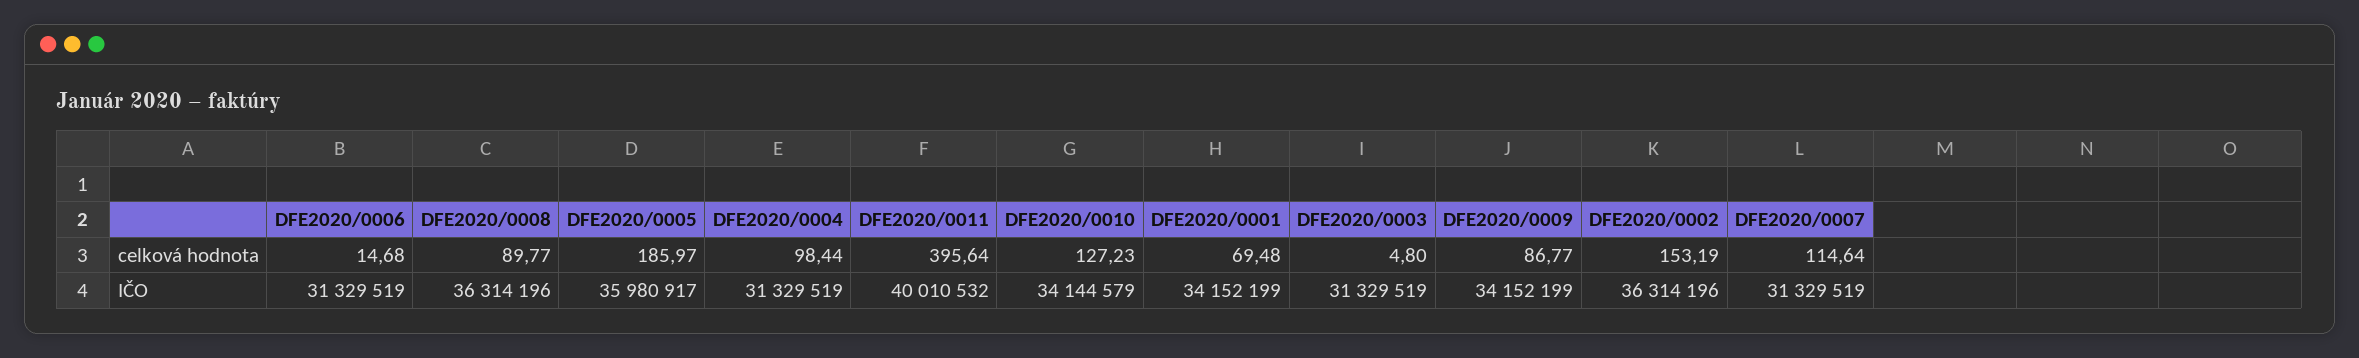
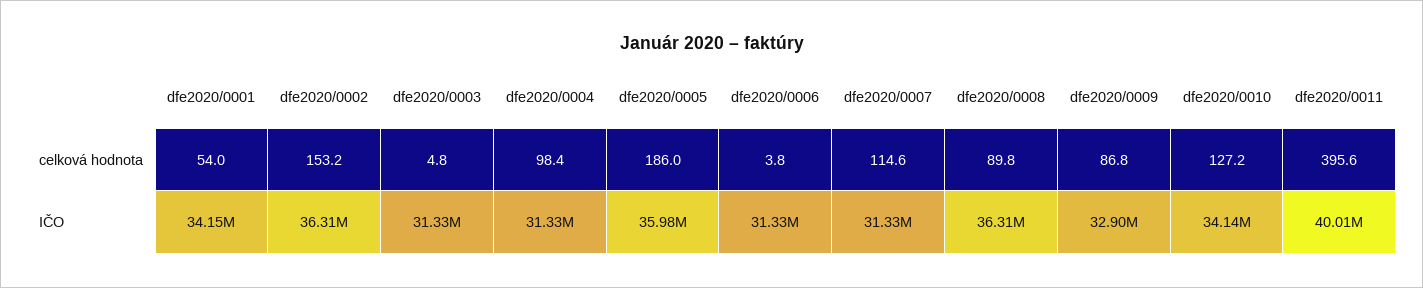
  {
    "DFE2020/0006": {
-     "celková hodnota": 14.68,
+     "celková hodnota": 3.8,
      "IČO": 31329519
    },
    "DFE2020/0008": {
      "celková hodnota": 89.77,
      "IČO": 36314196
    },
    "DFE2020/0005": {
      "celková hodnota": 185.97,
      "IČO": 35980917
    },
    "DFE2020/0004": {
      "celková hodnota": 98.44,
      "IČO": 31329519
    },
    "DFE2020/0011": {
      "celková hodnota": 395.64,
      "IČO": 40010532
    },
    "DFE2020/0010": {
      "celková hodnota": 127.23,
      "IČO": 34144579
    },
    "DFE2020/0001": {
-     "celková hodnota": 69.48,
+     "celková hodnota": 54,
      "IČO": 34152199
    },
    "DFE2020/0003": {
      "celková hodnota": 4.8,
      "IČO": 31329519
    },
    "DFE2020/0009": {
      "celková hodnota": 86.77,
-     "IČO": 34152199
+     "IČO": 32900000
    },
    "DFE2020/0002": {
      "celková hodnota": 153.19,
      "IČO": 36314196
    },
    "DFE2020/0007": {
      "celková hodnota": 114.64,
      "IČO": 31329519
    }
  }

